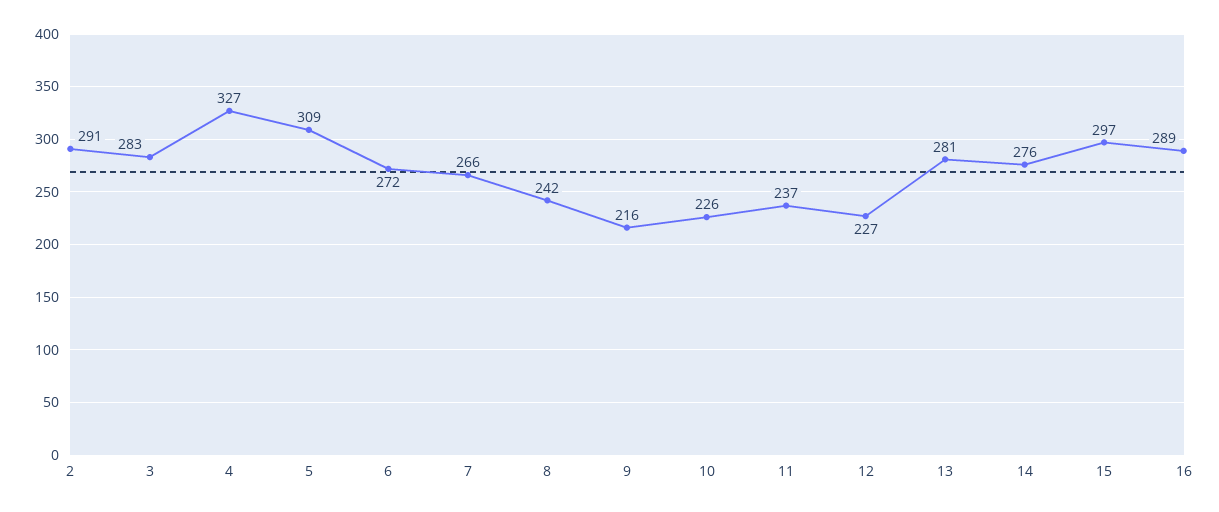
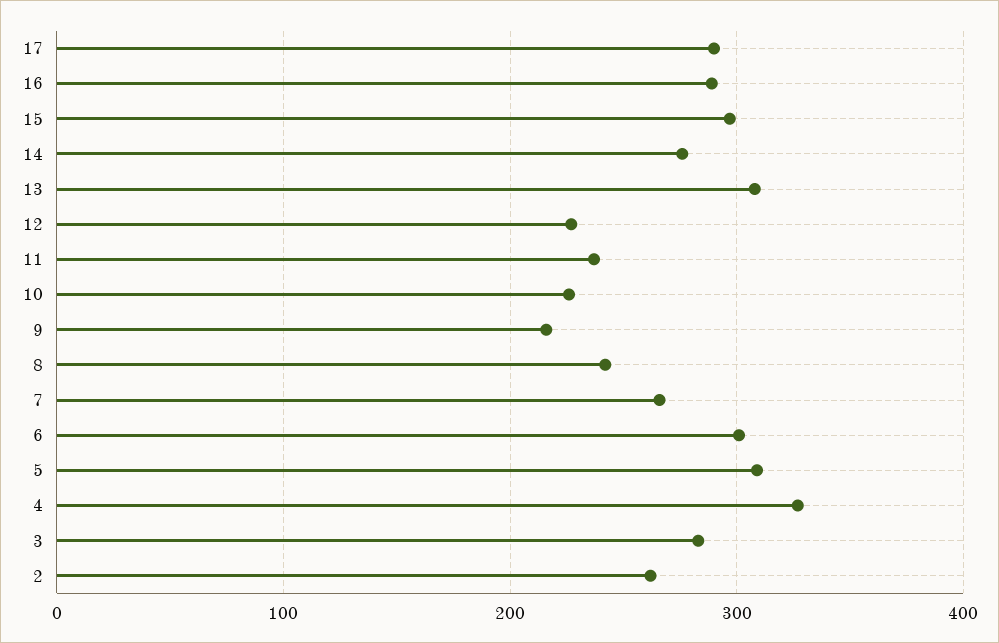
  {
-   "2": 291,
+   "2": 260,
    "3": 283,
    "4": 327,
    "5": 309,
-   "6": 272,
+   "6": 300,
    "7": 266,
    "8": 242,
    "9": 216,
    "10": 226,
    "11": 237,
    "12": 227,
-   "13": 281,
+   "13": 310,
    "14": 276,
    "15": 297,
-   "16": 289
+   "16": 289,
+   "17": 290
  }

